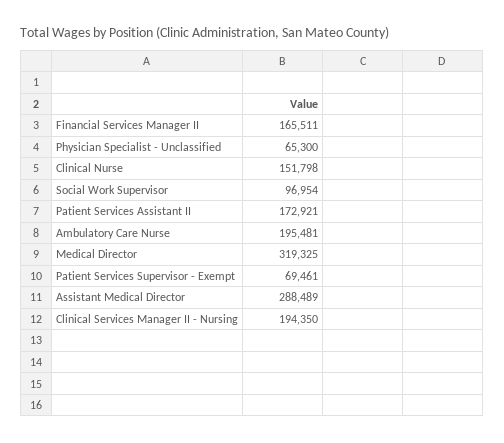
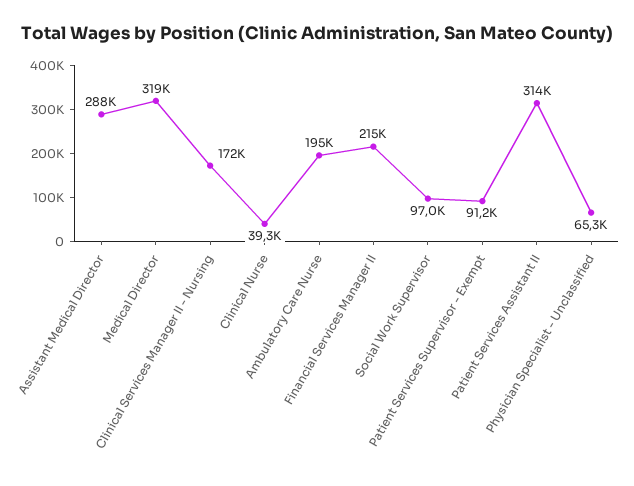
  {
-   "Financial Services Manager II": 165511,
+   "Financial Services Manager II": 215000,
    "Physician Specialist - Unclassified": 65300,
-   "Clinical Nurse": 151798,
+   "Clinical Nurse": 39300,
    "Social Work Supervisor": 96954,
-   "Patient Services Assistant II": 172921,
+   "Patient Services Assistant II": 314000,
    "Ambulatory Care Nurse": 195481,
    "Medical Director": 319325,
-   "Patient Services Supervisor - Exempt": 69461,
+   "Patient Services Supervisor - Exempt": 91200,
    "Assistant Medical Director": 288489,
-   "Clinical Services Manager II - Nursing": 194350
+   "Clinical Services Manager II - Nursing": 172000
  }

